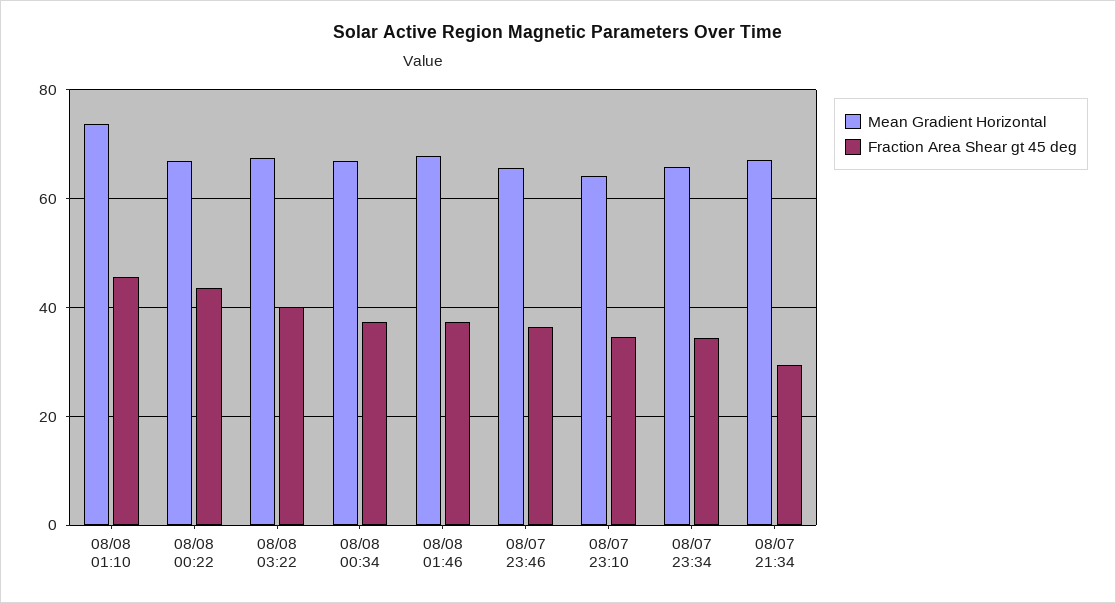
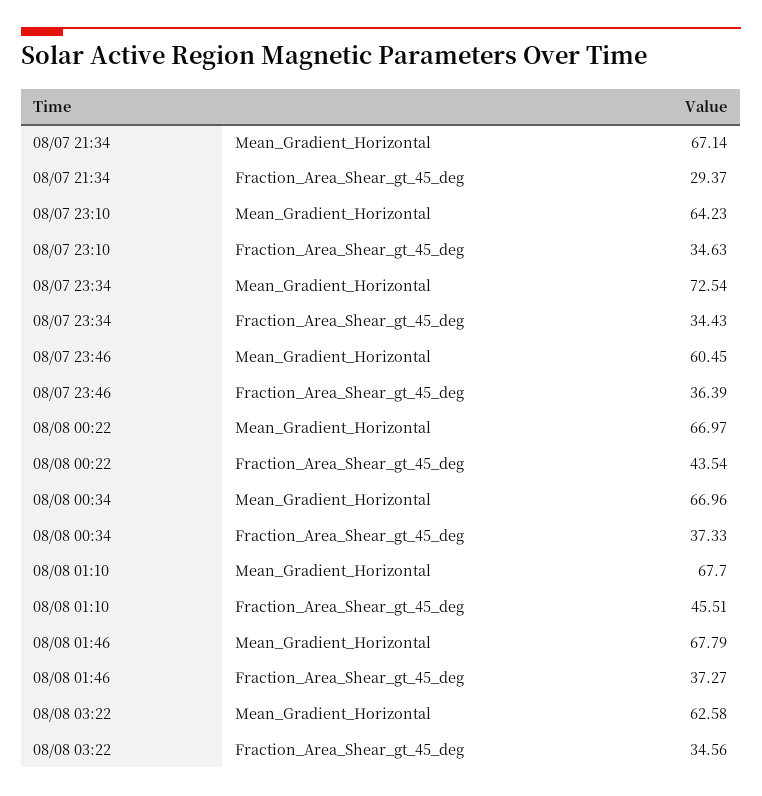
  {
    "Mean Gradient Horizontal": {
-     "08/08 01:10": 74,
+     "08/08 01:10": 67.7,
      "08/08 00:22": 66.97,
-     "08/08 03:22": 68,
+     "08/08 03:22": 62.58,
      "08/08 00:34": 66.96,
      "08/08 01:46": 67.79,
-     "08/07 23:46": 66,
+     "08/07 23:46": 60.45,
      "08/07 23:10": 64.23,
-     "08/07 23:34": 66,
+     "08/07 23:34": 72.54,
      "08/07 21:34": 67.14
    },
    "Fraction Area Shear gt 45 deg": {
      "08/08 01:10": 45.51,
      "08/08 00:22": 43.54,
-     "08/08 03:22": 40,
+     "08/08 03:22": 34.56,
      "08/08 00:34": 37.33,
      "08/08 01:46": 37.27,
      "08/07 23:46": 36.39,
      "08/07 23:10": 34.63,
      "08/07 23:34": 34.43,
      "08/07 21:34": 29.37
    }
  }

